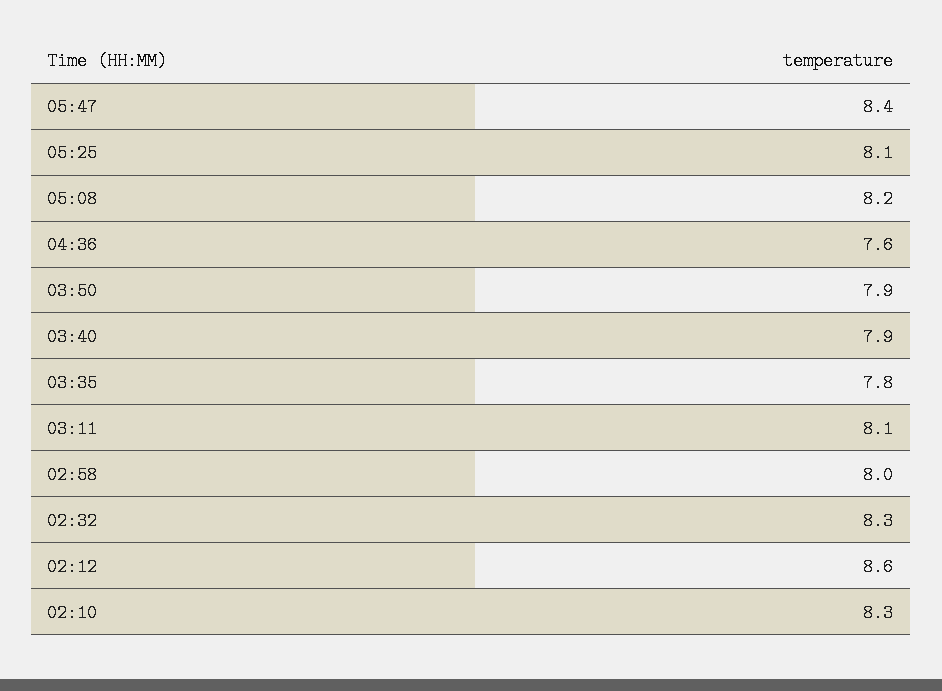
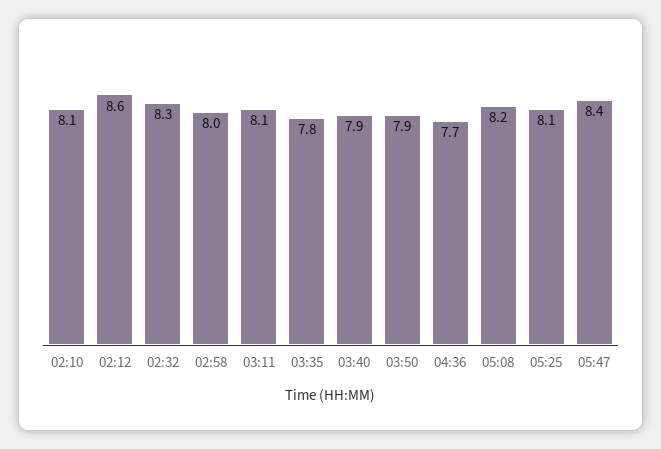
  {
    "05:47": 8.4,
    "05:25": 8.1,
    "05:08": 8.2,
-   "04:36": 7.6,
+   "04:36": 7.7,
    "03:50": 7.9,
    "03:40": 7.9,
    "03:35": 7.8,
    "03:11": 8.1,
    "02:58": 8,
    "02:32": 8.3,
    "02:12": 8.6,
-   "02:10": 8.3
+   "02:10": 8.1
  }

